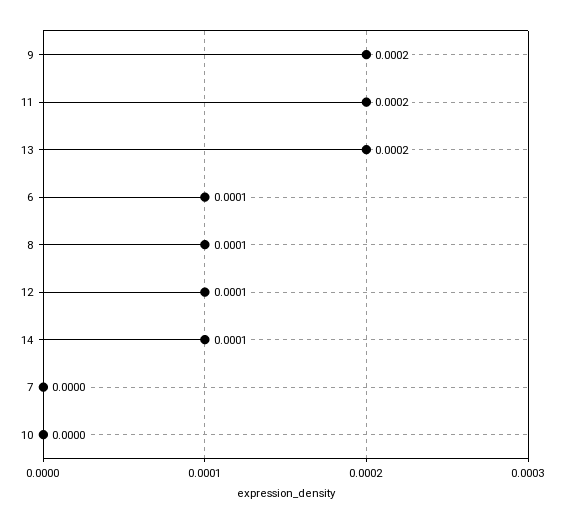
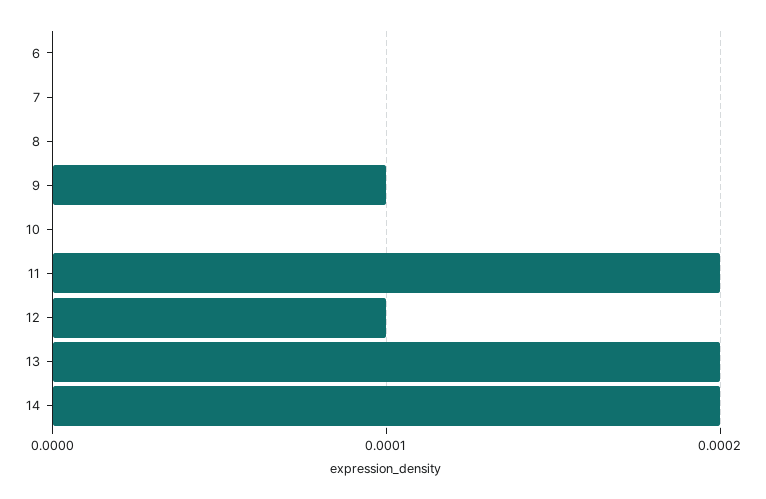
  {
-   "9": 0.0002,
+   "9": 0.0001,
    "11": 0.0002,
    "13": 0.0002,
-   "6": 0.0001,
+   "6": 0,
-   "8": 0.0001,
+   "8": 0,
    "12": 0.0001,
-   "14": 0.0001,
+   "14": 0.0002,
    "7": 0,
    "10": 0
  }

